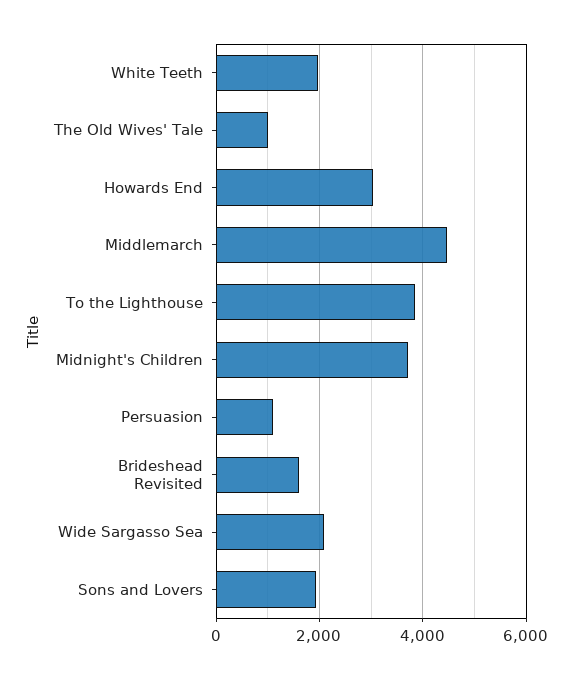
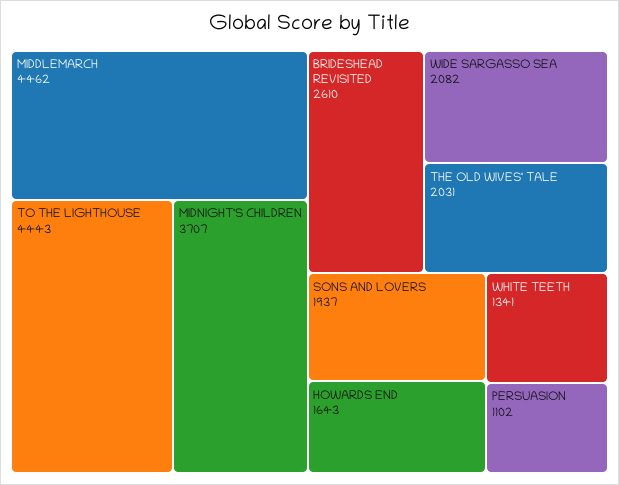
  {
-   "White Teeth": 2000,
+   "White Teeth": 1341,
-   "The Old Wives' Tale": 1000,
+   "The Old Wives' Tale": 2031,
-   "Howards End": 3000,
+   "Howards End": 1643,
    "Middlemarch": 4462,
-   "To the Lighthouse": 3800,
+   "To the Lighthouse": 4443,
    "Midnight's Children": 3707,
    "Persuasion": 1102,
-   "Brideshead Revisited": 1600,
+   "Brideshead Revisited": 2610,
    "Wide Sargasso Sea": 2082,
    "Sons and Lovers": 1937
  }

